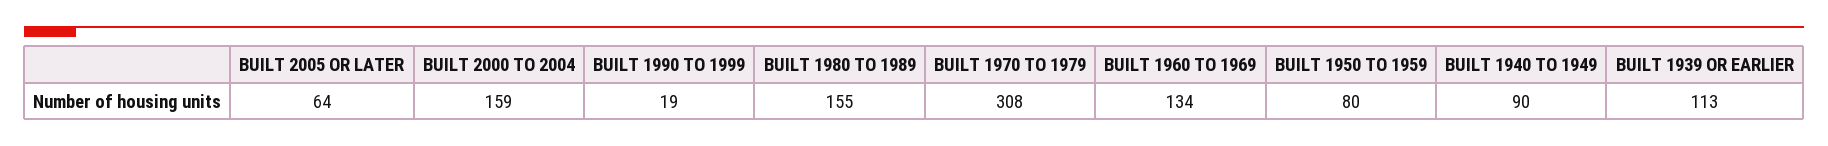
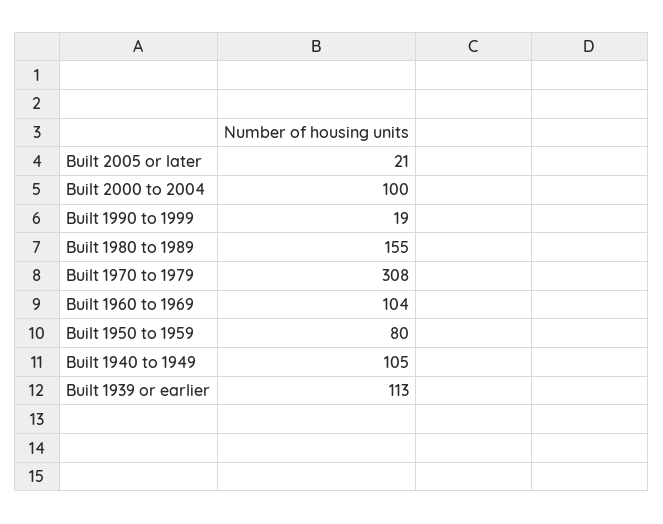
  {
-   "BUILT 2005 OR LATER": 64,
+   "BUILT 2005 OR LATER": 21,
-   "BUILT 2000 TO 2004": 159,
+   "BUILT 2000 TO 2004": 100,
    "BUILT 1990 TO 1999": 19,
    "BUILT 1980 TO 1989": 155,
    "BUILT 1970 TO 1979": 308,
-   "BUILT 1960 TO 1969": 134,
+   "BUILT 1960 TO 1969": 104,
    "BUILT 1950 TO 1959": 80,
-   "BUILT 1940 TO 1949": 90,
+   "BUILT 1940 TO 1949": 105,
    "BUILT 1939 OR EARLIER": 113
  }

